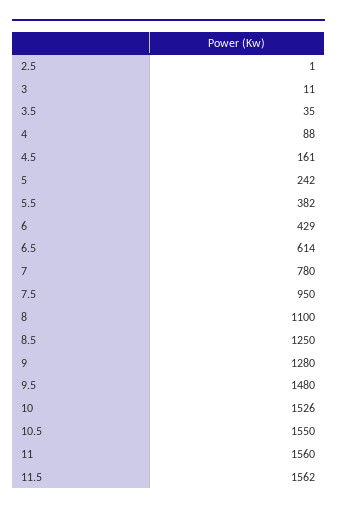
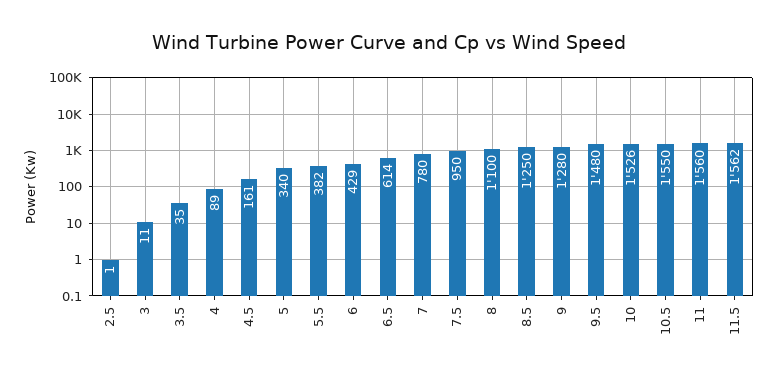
  {
    "2.5": 1,
    "3": 11,
    "3.5": 35,
-   "4": 88,
+   "4": 89,
    "4.5": 161,
-   "5": 242,
+   "5": 340,
    "5.5": 382,
    "6": 429,
    "6.5": 614,
    "7": 780,
    "7.5": 950,
    "8": 1100,
    "8.5": 1250,
    "9": 1280,
    "9.5": 1480,
    "10": 1526,
    "10.5": 1550,
    "11": 1560,
    "11.5": 1562
  }

